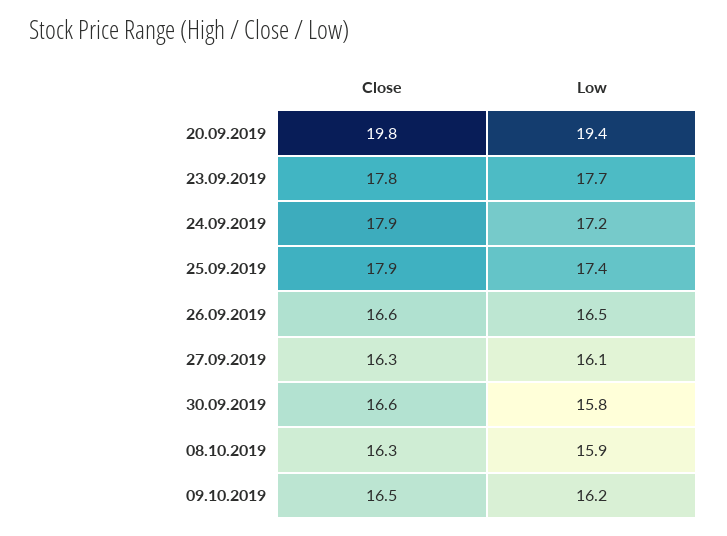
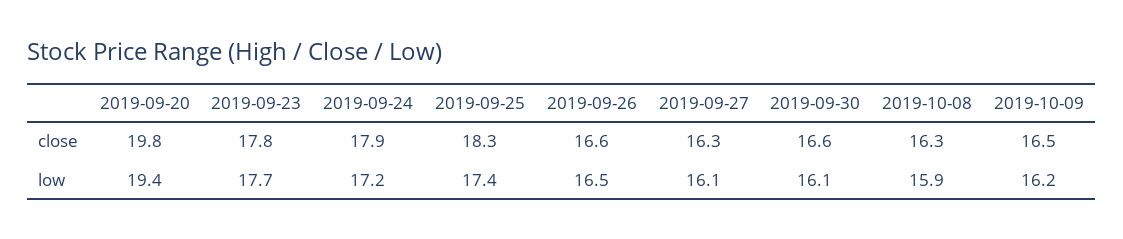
  {
    "Close": {
      "20.09.2019": 19.8,
      "23.09.2019": 17.8,
      "24.09.2019": 17.9,
-     "25.09.2019": 17.9,
+     "25.09.2019": 18.3,
      "26.09.2019": 16.6,
      "27.09.2019": 16.3,
      "30.09.2019": 16.6,
      "08.10.2019": 16.3,
      "09.10.2019": 16.5
    },
    "Low": {
      "20.09.2019": 19.4,
      "23.09.2019": 17.7,
      "24.09.2019": 17.2,
      "25.09.2019": 17.4,
      "26.09.2019": 16.5,
      "27.09.2019": 16.1,
-     "30.09.2019": 15.8,
+     "30.09.2019": 16.1,
      "08.10.2019": 15.9,
      "09.10.2019": 16.2
    }
  }

